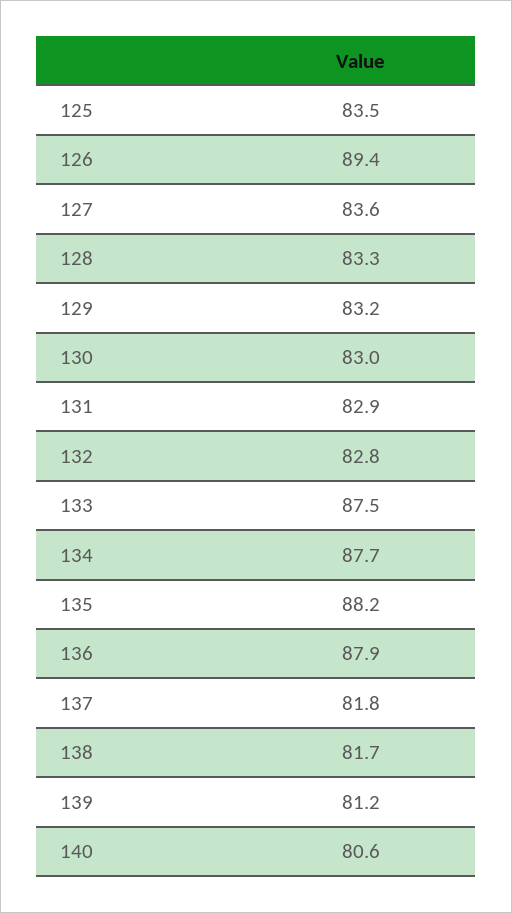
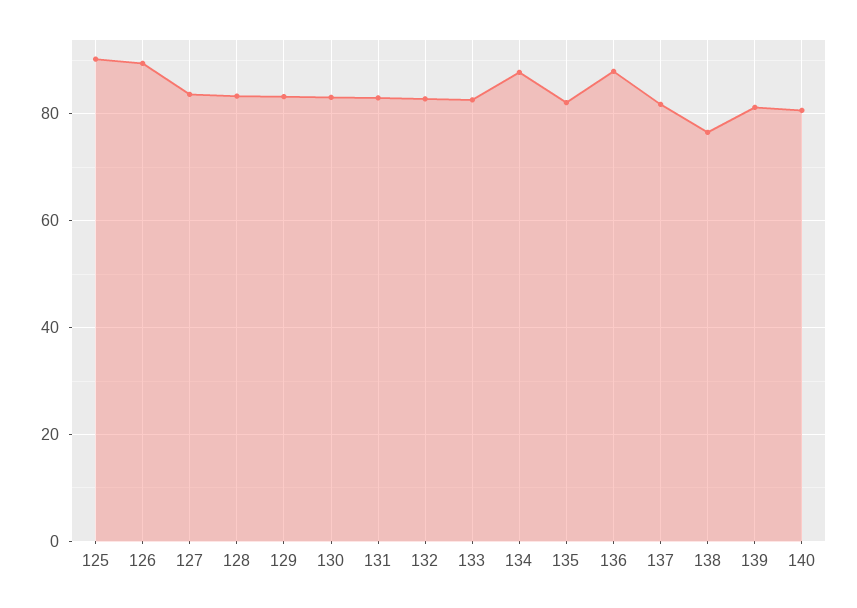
  {
-   "125": 83.5,
+   "125": 90,
    "126": 89.4,
    "127": 83.6,
    "128": 83.3,
    "129": 83.2,
    "130": 83,
    "131": 82.9,
    "132": 82.8,
-   "133": 87.5,
+   "133": 82,
    "134": 87.7,
-   "135": 88.2,
+   "135": 82,
    "136": 87.9,
    "137": 81.8,
-   "138": 81.7,
+   "138": 76,
    "139": 81.2,
    "140": 80.6
  }

